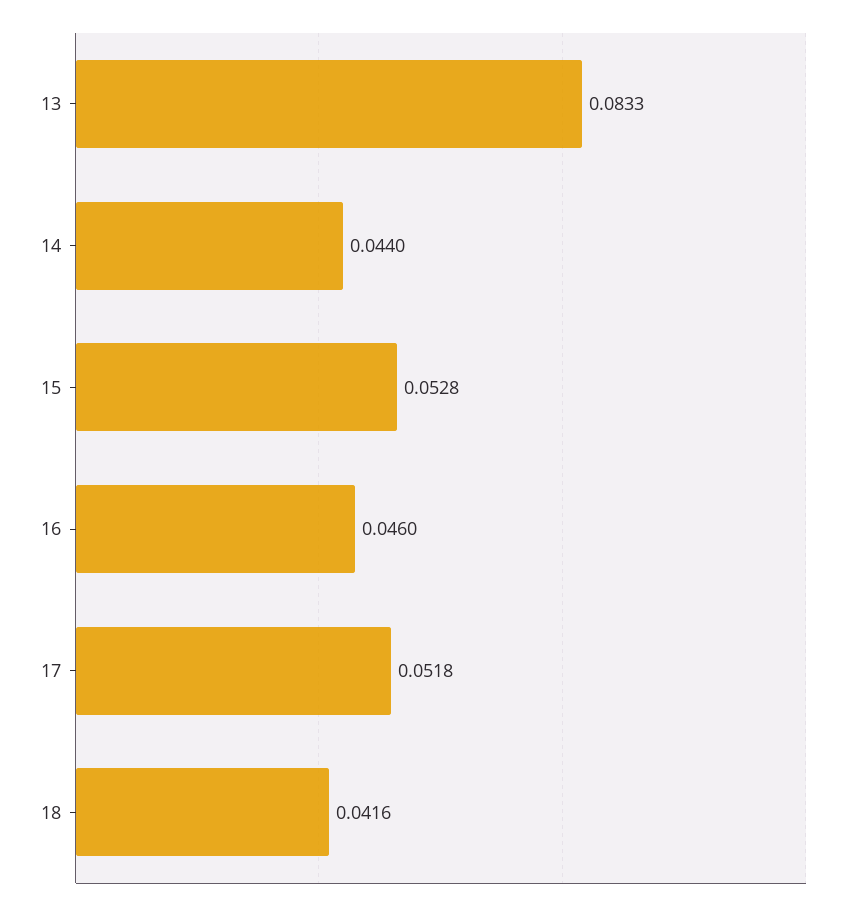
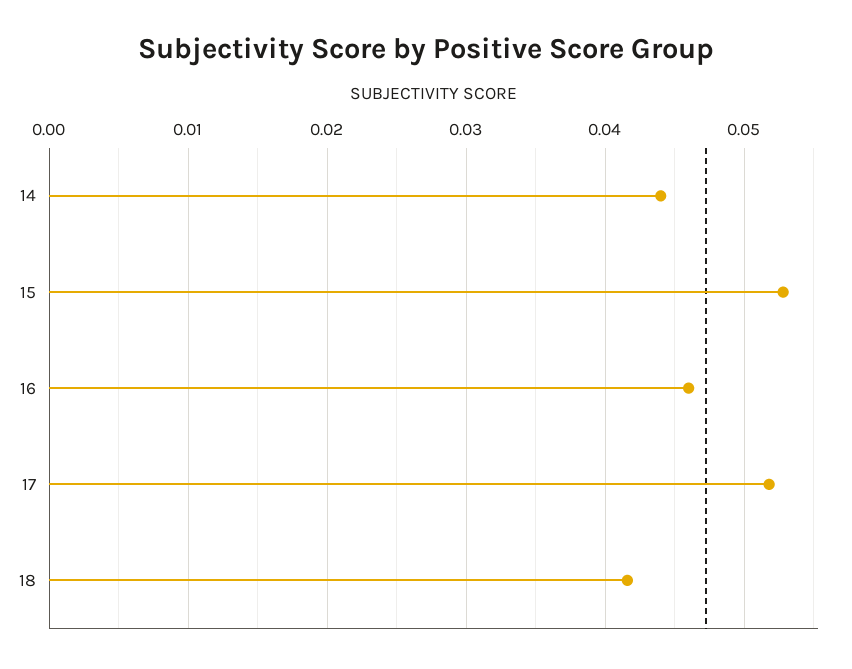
  {
-   "13": 0.0833,
    "14": 0.044,
    "15": 0.0528,
    "16": 0.046,
    "17": 0.0518,
    "18": 0.0416
  }

